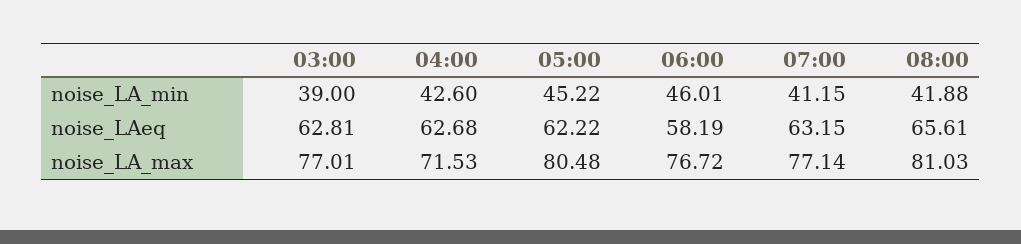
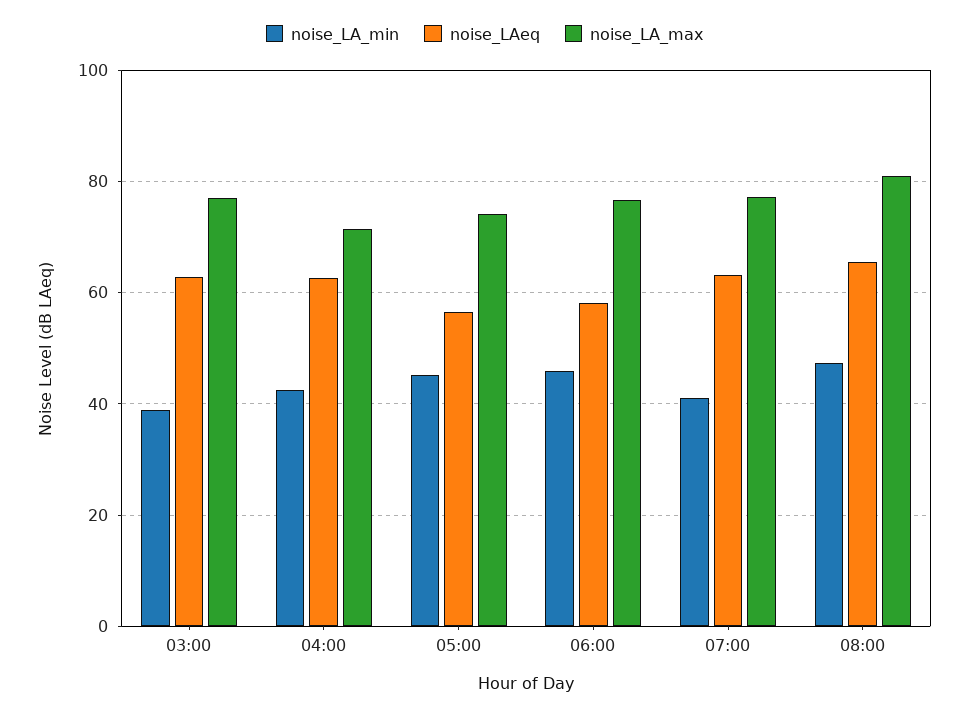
  {
    "noise_LA_min": {
      "03:00": 39,
      "04:00": 42.6,
      "05:00": 45.22,
      "06:00": 46.01,
      "07:00": 41.15,
-     "08:00": 41.88
+     "08:00": 48
    },
    "noise_LAeq": {
      "03:00": 62.81,
      "04:00": 62.68,
-     "05:00": 62.22,
+     "05:00": 56,
      "06:00": 58.19,
      "07:00": 63.15,
      "08:00": 65.61
    },
    "noise_LA_max": {
      "03:00": 77.01,
      "04:00": 71.53,
-     "05:00": 80.48,
+     "05:00": 74,
      "06:00": 76.72,
      "07:00": 77.14,
      "08:00": 81.03
    }
  }

